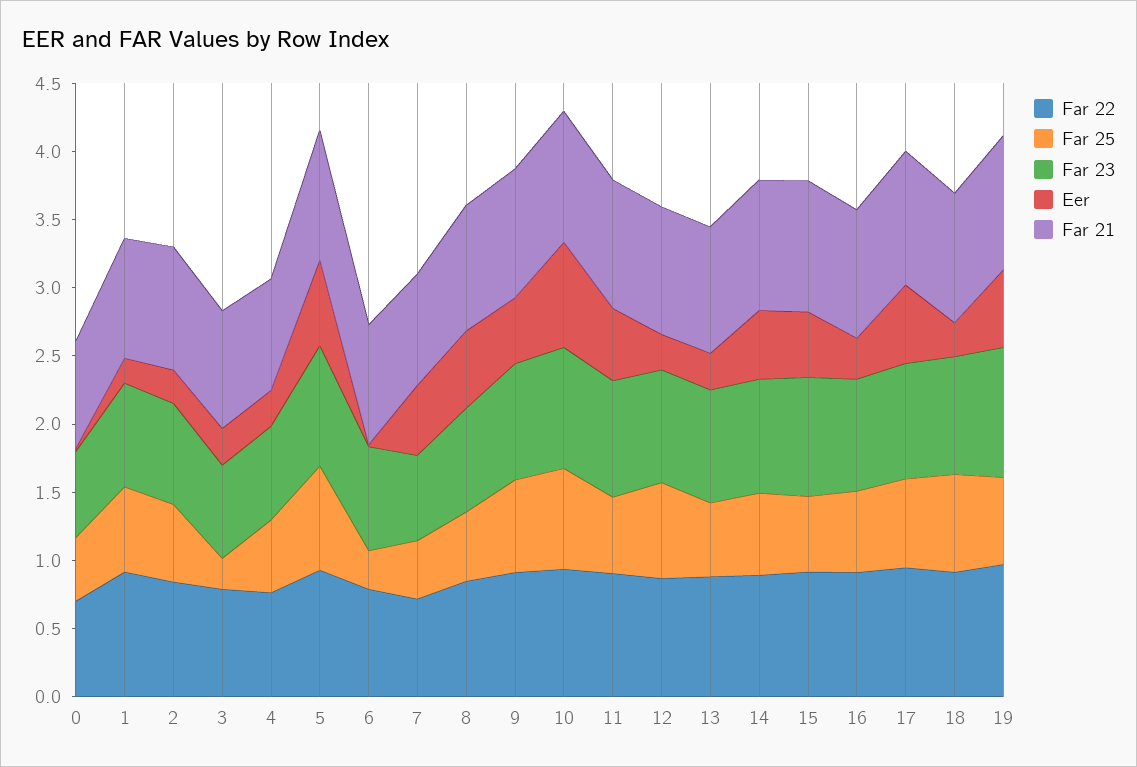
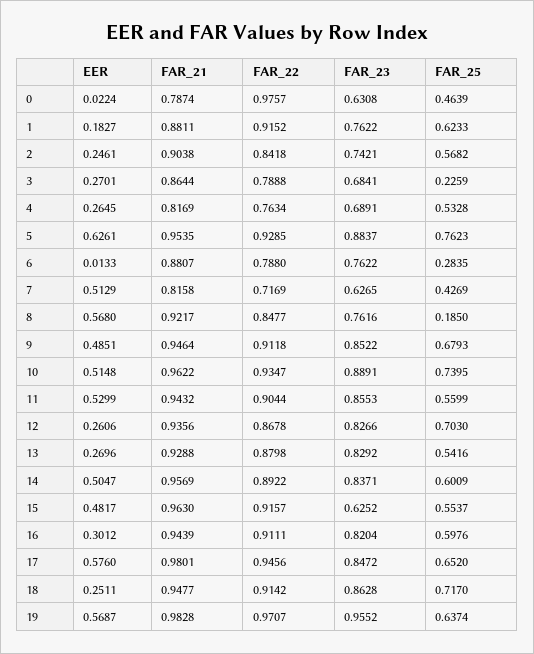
  {
    "Far 22": {
-     "0": 0.7,
+     "0": 0.9757,
      "1": 0.9152,
      "2": 0.8418,
      "3": 0.7888,
      "4": 0.7634,
      "5": 0.9285,
      "6": 0.788,
      "7": 0.7169,
      "8": 0.8477,
      "9": 0.9118,
      "10": 0.9347,
      "11": 0.9044,
      "12": 0.8678,
      "13": 0.8798,
      "14": 0.8922,
      "15": 0.9157,
      "16": 0.9111,
      "17": 0.9456,
      "18": 0.9142,
      "19": 0.9707
    },
    "Far 25": {
      "0": 0.4639,
      "1": 0.6233,
      "2": 0.5682,
      "3": 0.2259,
      "4": 0.5328,
      "5": 0.7623,
      "6": 0.2835,
      "7": 0.4269,
-     "8": 0.5,
+     "8": 0.185,
      "9": 0.6793,
      "10": 0.7395,
      "11": 0.5599,
      "12": 0.703,
      "13": 0.5416,
      "14": 0.6009,
      "15": 0.5537,
      "16": 0.5976,
      "17": 0.652,
      "18": 0.717,
      "19": 0.6374
    },
    "Far 23": {
      "0": 0.6308,
      "1": 0.7622,
      "2": 0.7421,
      "3": 0.6841,
      "4": 0.6891,
      "5": 0.8837,
      "6": 0.7622,
      "7": 0.6265,
      "8": 0.7616,
      "9": 0.8522,
      "10": 0.8891,
      "11": 0.8553,
      "12": 0.8266,
      "13": 0.8292,
      "14": 0.8371,
-     "15": 0.9,
+     "15": 0.6252,
      "16": 0.8204,
      "17": 0.8472,
      "18": 0.8628,
      "19": 0.9552
    },
    "Eer": {
      "0": 0.0224,
      "1": 0.1827,
      "2": 0.2461,
      "3": 0.2701,
      "4": 0.2645,
      "5": 0.6261,
      "6": 0.0133,
      "7": 0.5129,
      "8": 0.568,
      "9": 0.4851,
-     "10": 0.8,
+     "10": 0.5148,
      "11": 0.5299,
      "12": 0.2606,
      "13": 0.2696,
      "14": 0.5047,
      "15": 0.4817,
      "16": 0.3012,
      "17": 0.576,
      "18": 0.2511,
      "19": 0.5687
    },
    "Far 21": {
      "0": 0.7874,
      "1": 0.8811,
      "2": 0.9038,
      "3": 0.8644,
      "4": 0.8169,
      "5": 0.9535,
      "6": 0.8807,
      "7": 0.8158,
      "8": 0.9217,
      "9": 0.9464,
      "10": 0.9622,
      "11": 0.9432,
      "12": 0.9356,
      "13": 0.9288,
      "14": 0.9569,
      "15": 0.963,
      "16": 0.9439,
      "17": 0.9801,
      "18": 0.9477,
      "19": 0.9828
    }
  }

